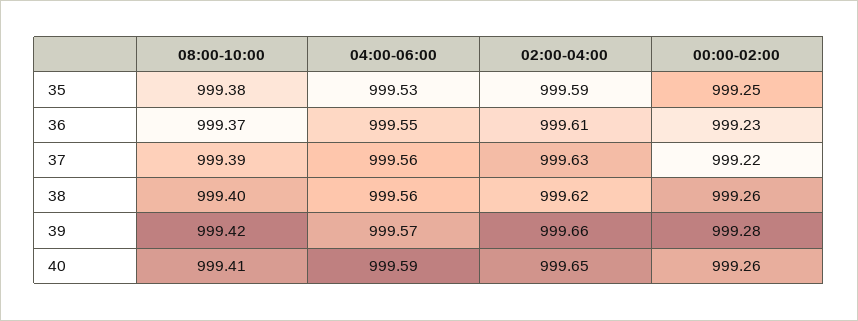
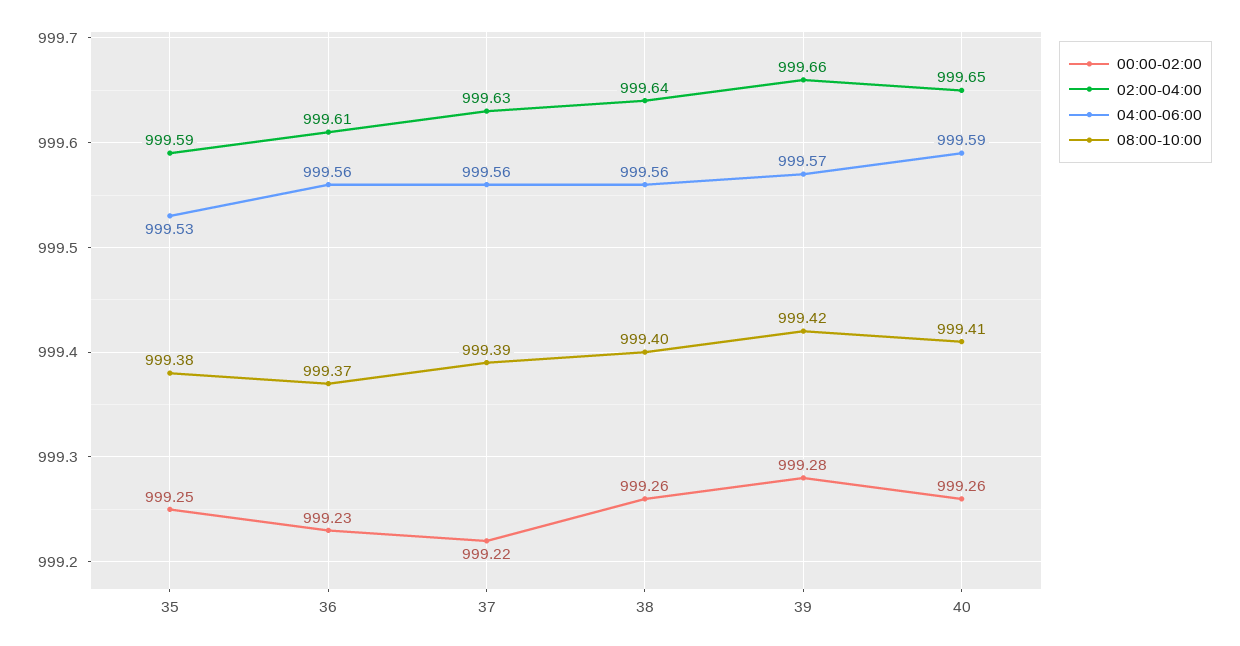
  {
    "08:00-10:00": {
      "35": 999.38,
      "36": 999.37,
      "37": 999.39,
      "38": 999.4,
      "39": 999.42,
      "40": 999.41
    },
    "04:00-06:00": {
      "35": 999.53,
-     "36": 999.55,
+     "36": 999.56,
      "37": 999.56,
      "38": 999.56,
      "39": 999.57,
      "40": 999.59
    },
    "02:00-04:00": {
      "35": 999.59,
      "36": 999.61,
      "37": 999.63,
-     "38": 999.62,
+     "38": 999.64,
      "39": 999.66,
      "40": 999.65
    },
    "00:00-02:00": {
      "35": 999.25,
      "36": 999.23,
      "37": 999.22,
      "38": 999.26,
      "39": 999.28,
      "40": 999.26
    }
  }

